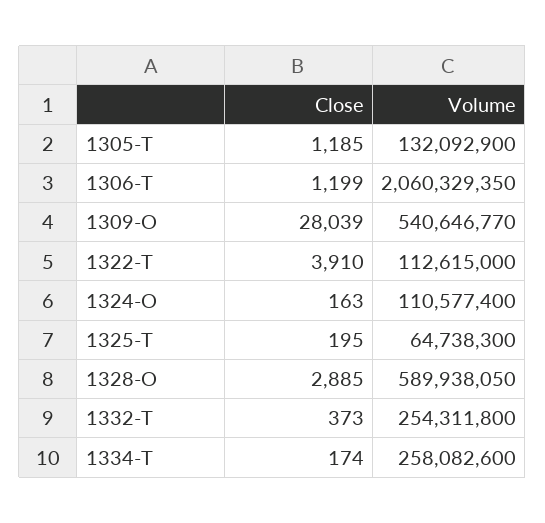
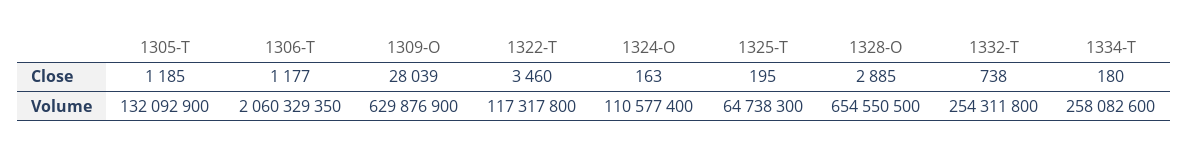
  {
    "Close": {
      "1305-T": 1185,
-     "1306-T": 1199,
+     "1306-T": 1177,
      "1309-O": 28039,
-     "1322-T": 3910,
+     "1322-T": 3460,
      "1324-O": 163,
      "1325-T": 195,
      "1328-O": 2885,
-     "1332-T": 373,
+     "1332-T": 738,
-     "1334-T": 174
+     "1334-T": 180
    },
    "Volume": {
      "1305-T": 132092900,
      "1306-T": 2060329350,
-     "1309-O": 540646770,
+     "1309-O": 629876900,
-     "1322-T": 112615000,
+     "1322-T": 117317800,
      "1324-O": 110577400,
      "1325-T": 64738300,
-     "1328-O": 589938050,
+     "1328-O": 654550500,
      "1332-T": 254311800,
      "1334-T": 258082600
    }
  }

